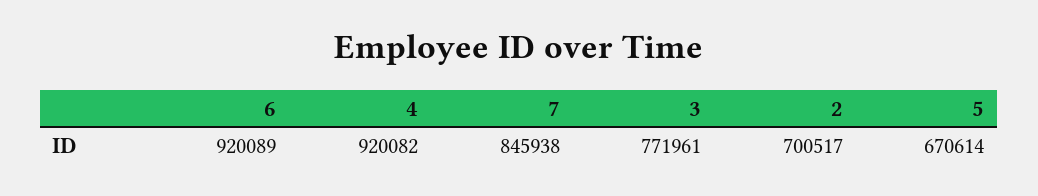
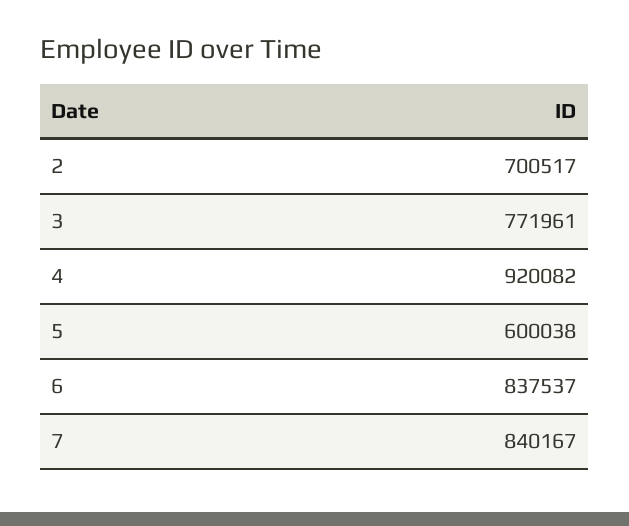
  {
-   "6": 920089,
+   "6": 837537,
    "4": 920082,
-   "7": 845938,
+   "7": 840167,
    "3": 771961,
    "2": 700517,
-   "5": 670614
+   "5": 600038
  }

